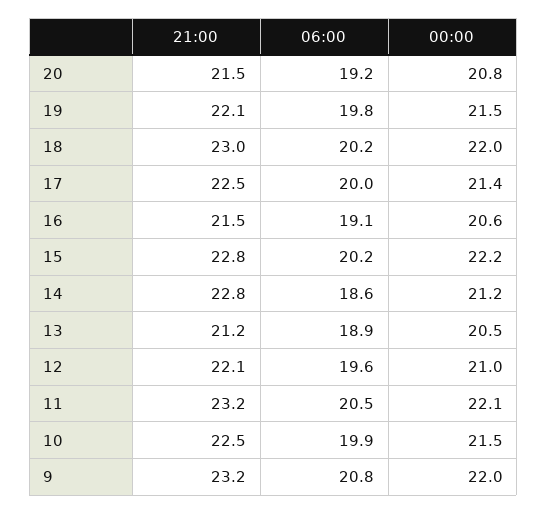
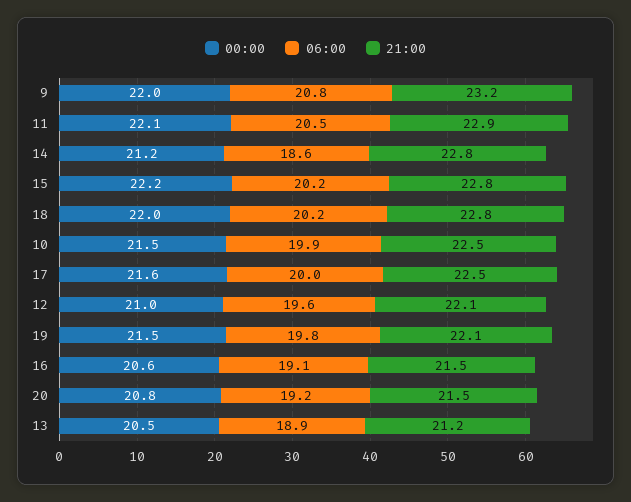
  {
    "21:00": {
      "20": 21.5,
      "19": 22.1,
-     "18": 23,
+     "18": 22.8,
      "17": 22.5,
      "16": 21.5,
      "15": 22.8,
      "14": 22.8,
      "13": 21.2,
      "12": 22.1,
-     "11": 23.2,
+     "11": 22.9,
      "10": 22.5,
      "9": 23.2
    },
    "06:00": {
      "20": 19.2,
      "19": 19.8,
      "18": 20.2,
      "17": 20,
      "16": 19.1,
      "15": 20.2,
      "14": 18.6,
      "13": 18.9,
      "12": 19.6,
      "11": 20.5,
      "10": 19.9,
      "9": 20.8
    },
    "00:00": {
      "20": 20.8,
      "19": 21.5,
      "18": 22,
-     "17": 21.4,
+     "17": 21.6,
      "16": 20.6,
      "15": 22.2,
      "14": 21.2,
      "13": 20.5,
      "12": 21,
      "11": 22.1,
      "10": 21.5,
      "9": 22
    }
  }

